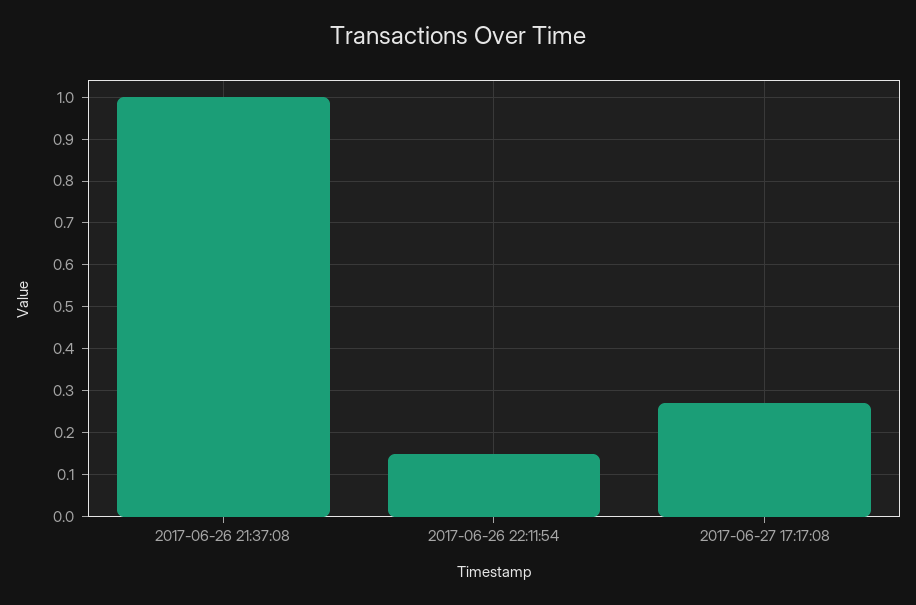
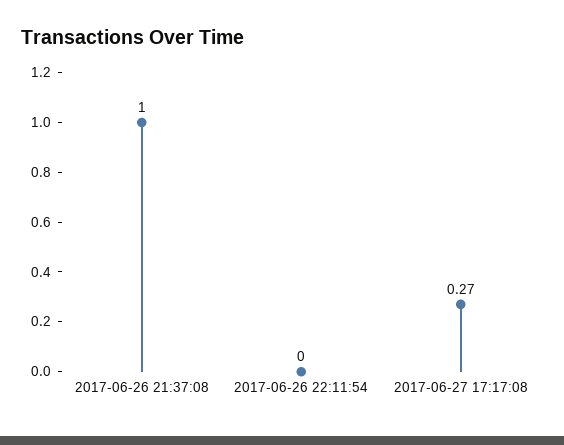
  {
    "2017-06-26 21:37:08": 1,
-   "2017-06-26 22:11:54": 0.15,
+   "2017-06-26 22:11:54": 0,
    "2017-06-27 17:17:08": 0.27
  }

